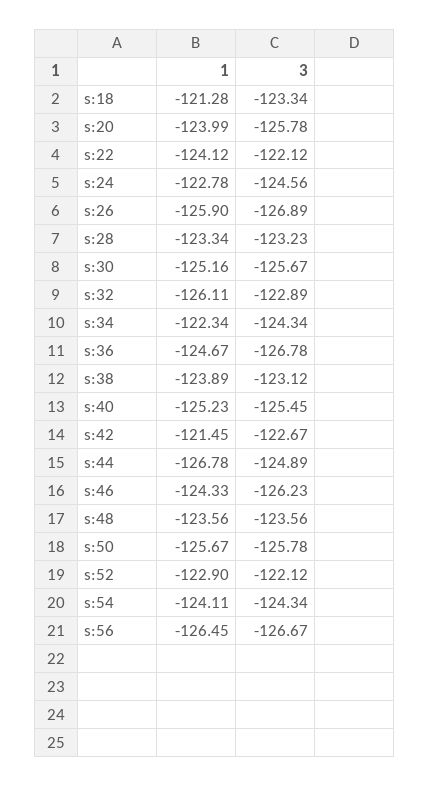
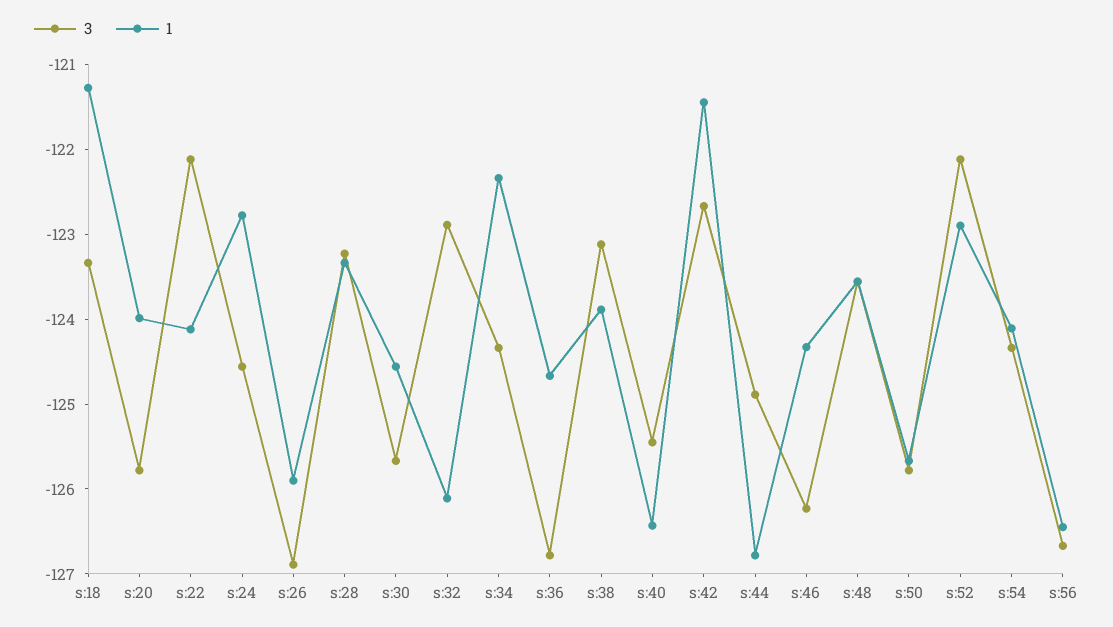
  {
    "1": {
      "s:18": -121.28,
      "s:20": -123.99,
      "s:22": -124.12,
      "s:24": -122.78,
      "s:26": -125.9,
      "s:28": -123.34,
-     "s:30": -125.16,
+     "s:30": -124.6,
      "s:32": -126.11,
      "s:34": -122.34,
      "s:36": -124.67,
      "s:38": -123.89,
-     "s:40": -125.23,
+     "s:40": -126.4,
      "s:42": -121.45,
      "s:44": -126.78,
      "s:46": -124.33,
      "s:48": -123.56,
      "s:50": -125.67,
      "s:52": -122.9,
      "s:54": -124.11,
      "s:56": -126.45
    },
    "3": {
      "s:18": -123.34,
      "s:20": -125.78,
      "s:22": -122.12,
      "s:24": -124.56,
      "s:26": -126.89,
      "s:28": -123.23,
      "s:30": -125.67,
      "s:32": -122.89,
      "s:34": -124.34,
      "s:36": -126.78,
      "s:38": -123.12,
      "s:40": -125.45,
      "s:42": -122.67,
      "s:44": -124.89,
      "s:46": -126.23,
      "s:48": -123.56,
      "s:50": -125.78,
      "s:52": -122.12,
      "s:54": -124.34,
      "s:56": -126.67
    }
  }

